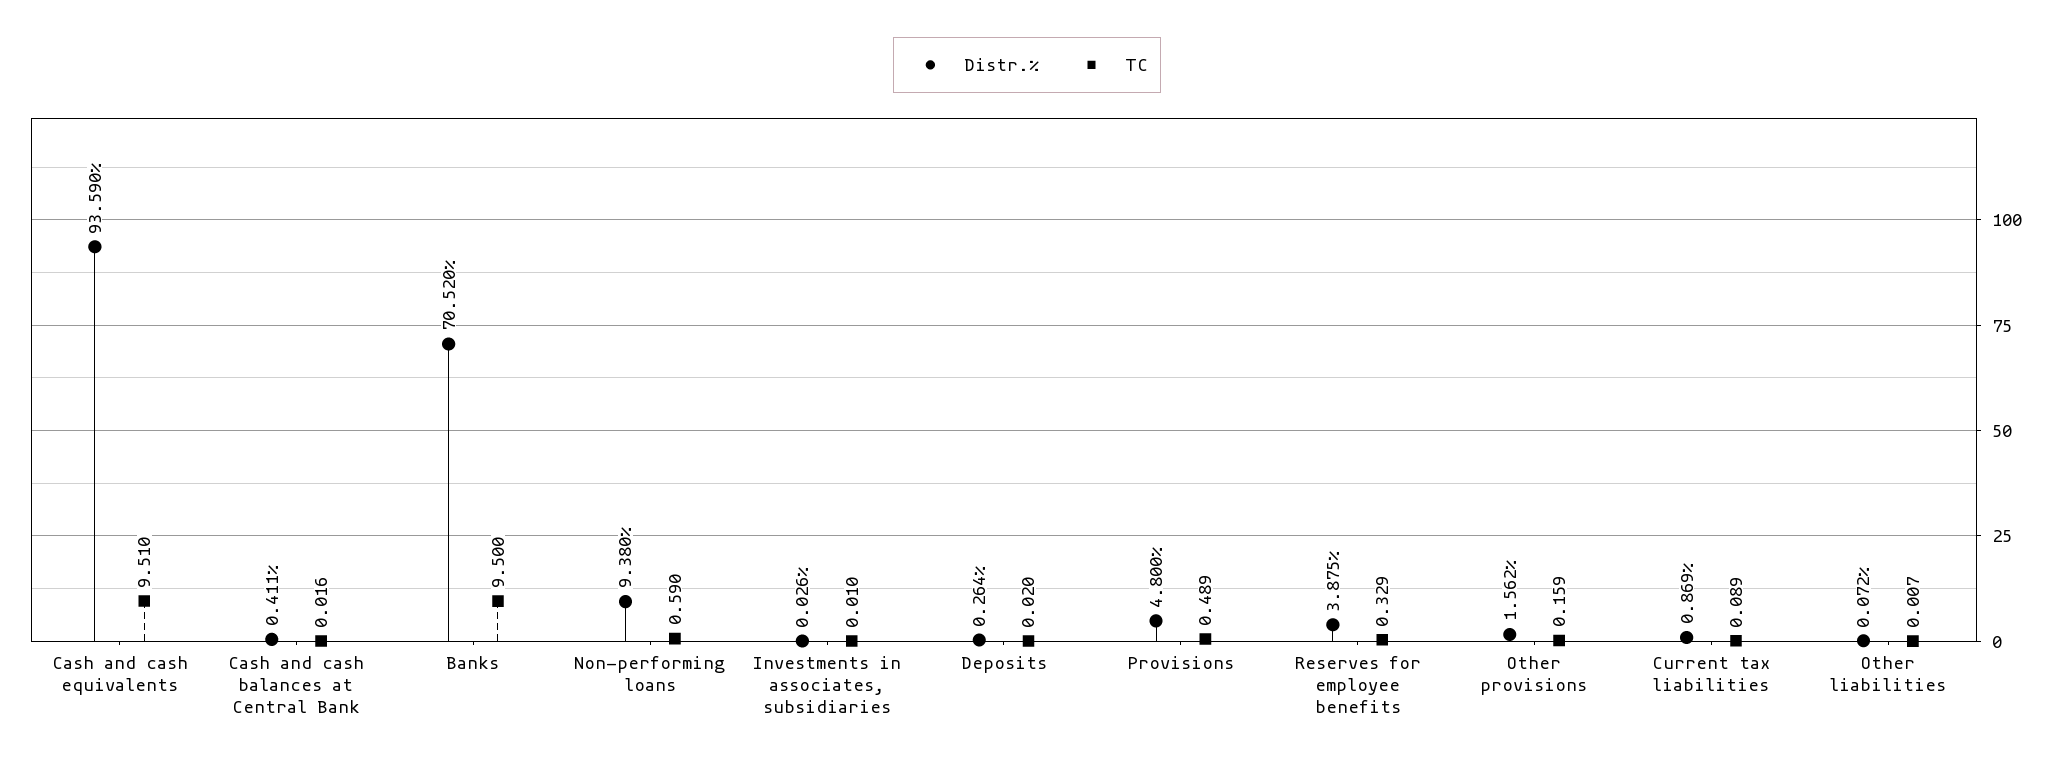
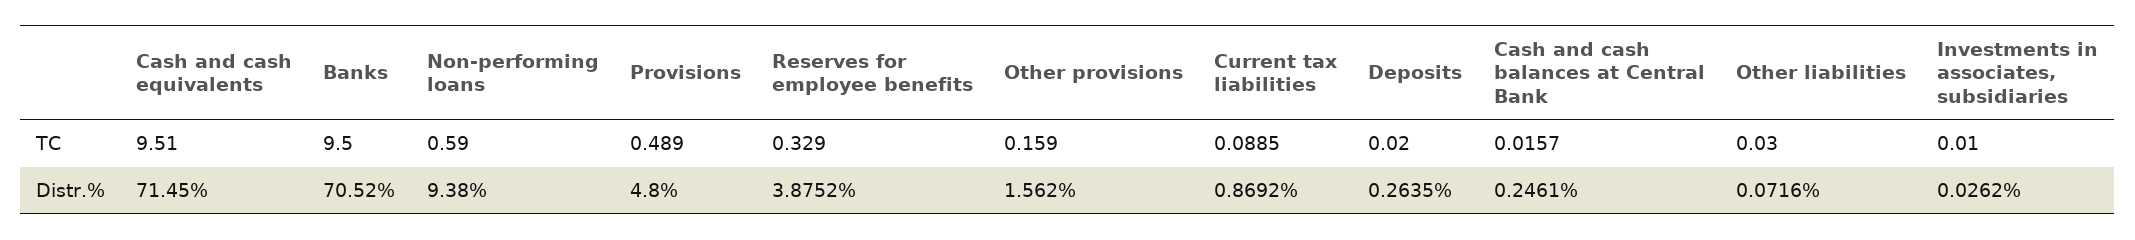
  {
    "Distr.%": {
-     "Cash and cash equivalents": 93.59,
+     "Cash and cash equivalents": 71.45,
-     "Cash and cash balances at Central Bank": 0.411,
+     "Cash and cash balances at Central Bank": 0.2461,
      "Banks": 70.52,
      "Non-performing loans": 9.38,
      "Investments in associates, subsidiaries": 0.0262,
      "Deposits": 0.2635,
      "Provisions": 4.8,
      "Reserves for employee benefits": 3.8752,
      "Other provisions": 1.562,
      "Current tax liabilities": 0.8692,
      "Other liabilities": 0.0716
    },
    "TC": {
      "Cash and cash equivalents": 9.51,
      "Cash and cash balances at Central Bank": 0.0157,
      "Banks": 9.5,
      "Non-performing loans": 0.59,
      "Investments in associates, subsidiaries": 0.01,
      "Deposits": 0.02,
      "Provisions": 0.489,
      "Reserves for employee benefits": 0.329,
      "Other provisions": 0.159,
      "Current tax liabilities": 0.0885,
-     "Other liabilities": 0.007
+     "Other liabilities": 0.03
    }
  }

